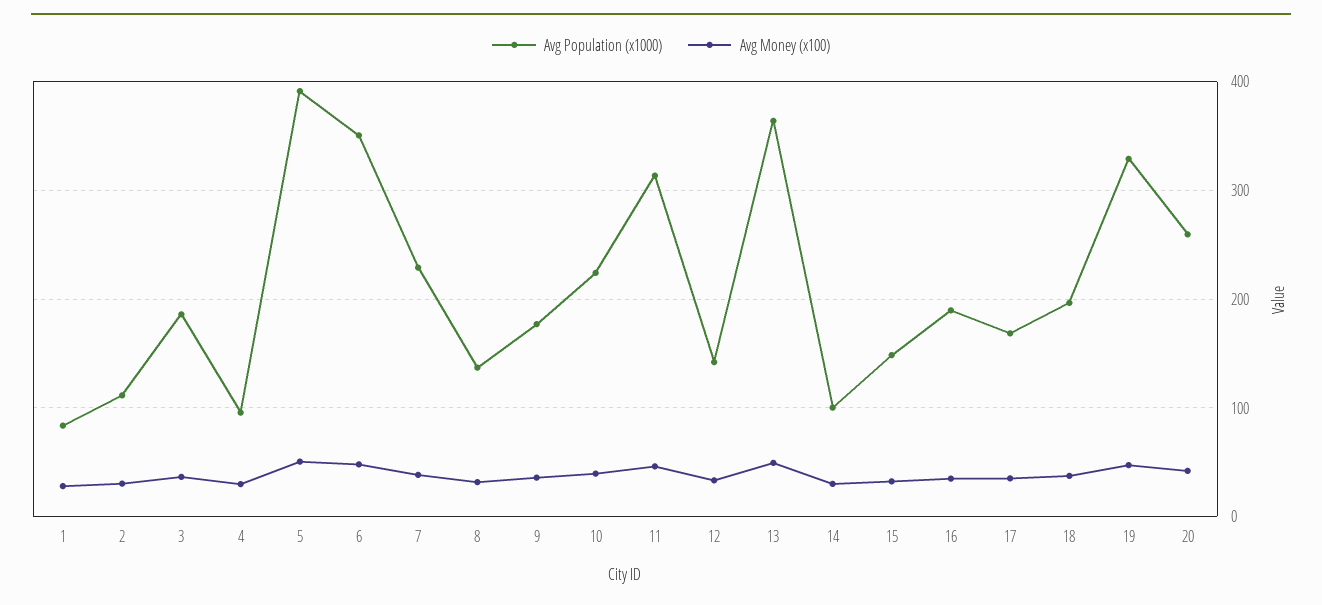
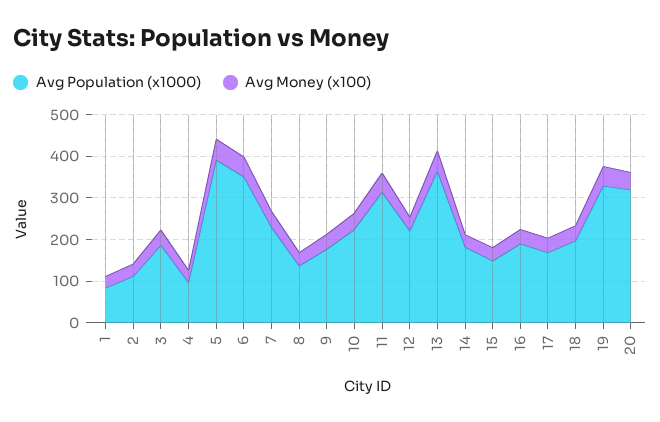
  {
    "Avg Population (x1000)": {
      "1": 80,
      "2": 110,
      "3": 190,
      "4": 100,
      "5": 390,
      "6": 350,
      "7": 230,
      "8": 140,
      "9": 180,
      "10": 220,
      "11": 310,
-     "12": 140,
+     "12": 220,
      "13": 360,
-     "14": 100,
+     "14": 180,
      "15": 150,
      "16": 190,
      "17": 170,
      "18": 200,
      "19": 330,
-     "20": 260
+     "20": 320
    },
    "Avg Money (x100)": {
      "1": 30,
      "2": 30,
      "3": 40,
      "4": 30,
      "5": 50,
      "6": 50,
      "7": 40,
      "8": 30,
      "9": 40,
      "10": 40,
      "11": 50,
      "12": 30,
      "13": 50,
      "14": 30,
      "15": 30,
      "16": 30,
      "17": 40,
      "18": 40,
      "19": 50,
      "20": 40
    }
  }

